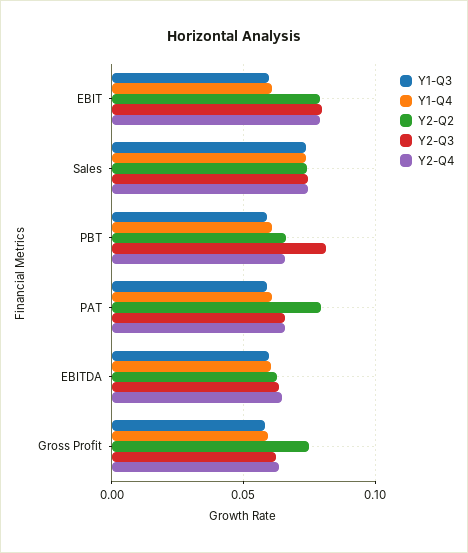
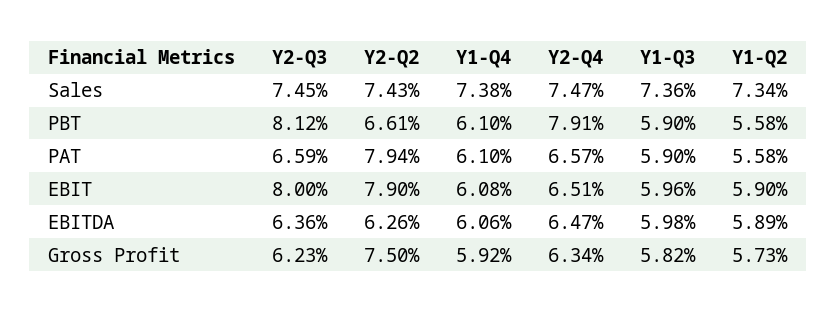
  {
    "Y1-Q3": {
      "EBIT": 0.0596,
      "Sales": 0.0736,
      "PBT": 0.059,
      "PAT": 0.059,
      "EBITDA": 0.0598,
      "Gross Profit": 0.0582
    },
    "Y1-Q4": {
      "EBIT": 0.0608,
      "Sales": 0.0738,
      "PBT": 0.061,
      "PAT": 0.061,
      "EBITDA": 0.0606,
      "Gross Profit": 0.0592
    },
    "Y2-Q2": {
      "EBIT": 0.079,
      "Sales": 0.0743,
      "PBT": 0.0661,
      "PAT": 0.0794,
      "EBITDA": 0.0626,
      "Gross Profit": 0.075
    },
    "Y2-Q3": {
      "EBIT": 0.08,
      "Sales": 0.0745,
      "PBT": 0.0812,
      "PAT": 0.0659,
      "EBITDA": 0.0636,
      "Gross Profit": 0.0623
    },
    "Y2-Q4": {
-     "EBIT": 0.08,
+     "EBIT": 0.0651,
      "Sales": 0.0747,
-     "PBT": 0.065,
+     "PBT": 0.0791,
      "PAT": 0.0657,
      "EBITDA": 0.0647,
      "Gross Profit": 0.0634
-   }
+   },
+   "Y1-Q2": {
+     "Sales": 0.0734,
+     "PBT": 0.0558,
+     "PAT": 0.0558,
+     "EBIT": 0.059,
+     "EBITDA": 0.0589,
+     "Gross Profit": 0.0573
+   }
  }

